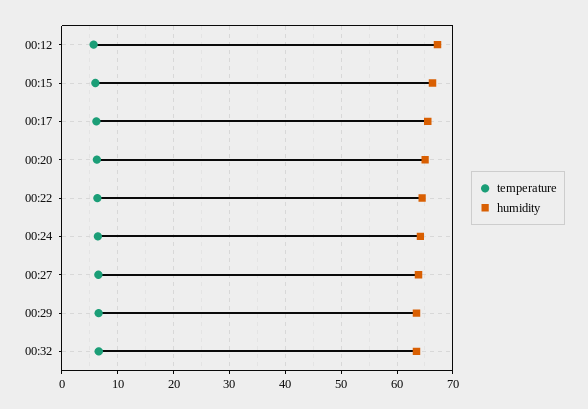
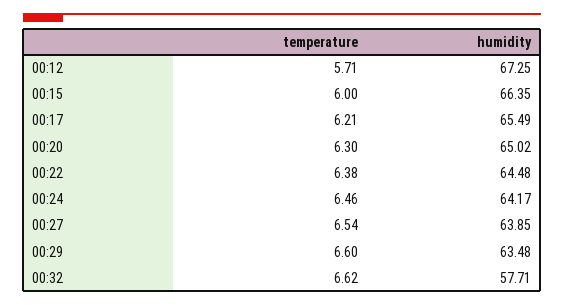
  {
    "temperature": {
      "00:12": 5.71,
      "00:15": 6,
      "00:17": 6.21,
      "00:20": 6.3,
      "00:22": 6.38,
      "00:24": 6.46,
      "00:27": 6.54,
      "00:29": 6.6,
      "00:32": 6.62
    },
    "humidity": {
      "00:12": 67.25,
      "00:15": 66.35,
      "00:17": 65.49,
      "00:20": 65.02,
      "00:22": 64.48,
      "00:24": 64.17,
      "00:27": 63.85,
      "00:29": 63.48,
-     "00:32": 64
+     "00:32": 57.71
    }
  }

